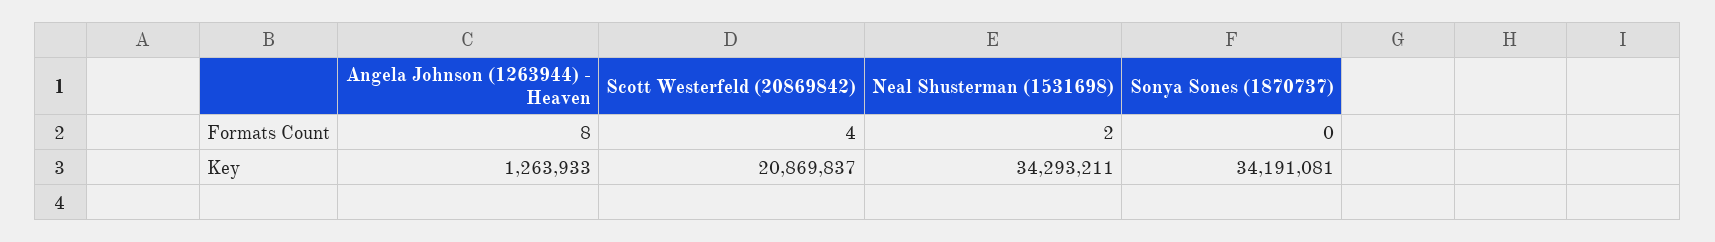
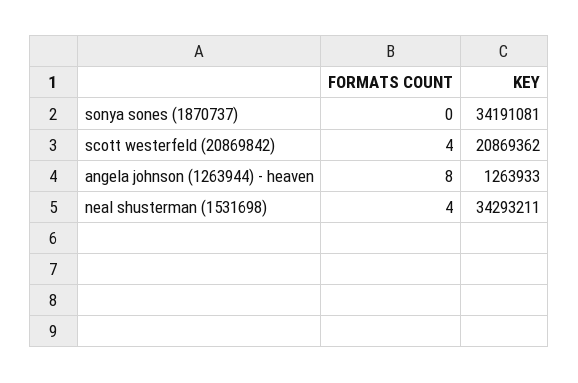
  {
    "Angela Johnson (1263944) - Heaven": {
      "Formats Count": 8,
      "Key": 1263933
    },
    "Scott Westerfeld (20869842)": {
      "Formats Count": 4,
-     "Key": 20869837
+     "Key": 20869362
    },
    "Neal Shusterman (1531698)": {
-     "Formats Count": 2,
+     "Formats Count": 4,
      "Key": 34293211
    },
    "Sonya Sones (1870737)": {
      "Formats Count": 0,
      "Key": 34191081
    }
  }

